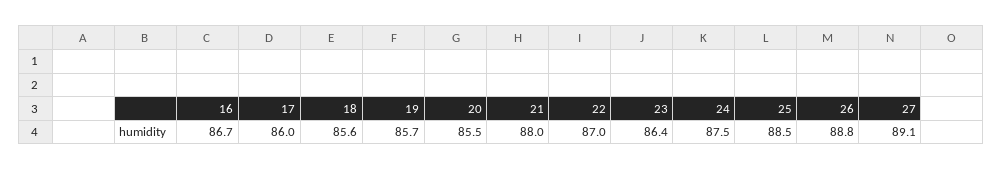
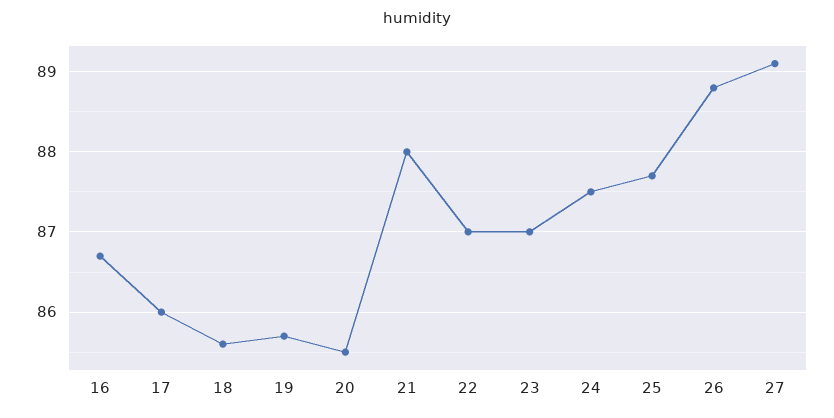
  {
    "16": 86.7,
    "17": 86,
    "18": 85.6,
    "19": 85.7,
    "20": 85.5,
    "21": 88,
    "22": 87,
-   "23": 86.4,
+   "23": 87,
    "24": 87.5,
-   "25": 88.5,
+   "25": 87.7,
    "26": 88.8,
    "27": 89.1
  }

